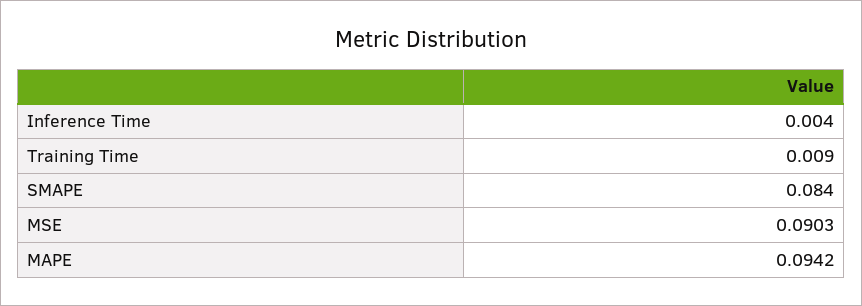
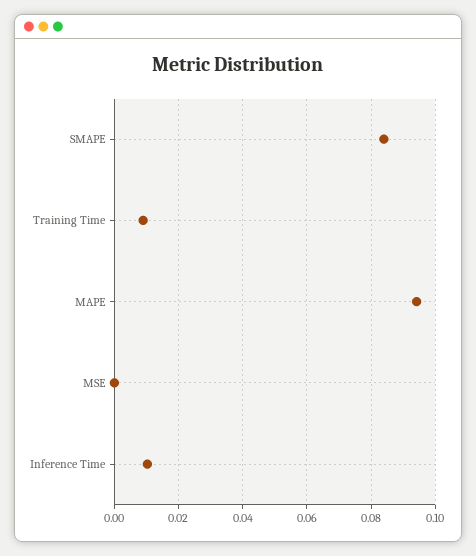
  {
-   "Inference Time": 0.004,
+   "Inference Time": 0.01,
    "Training Time": 0.009,
    "SMAPE": 0.084,
-   "MSE": 0.0903,
+   "MSE": 0,
    "MAPE": 0.0942
  }

